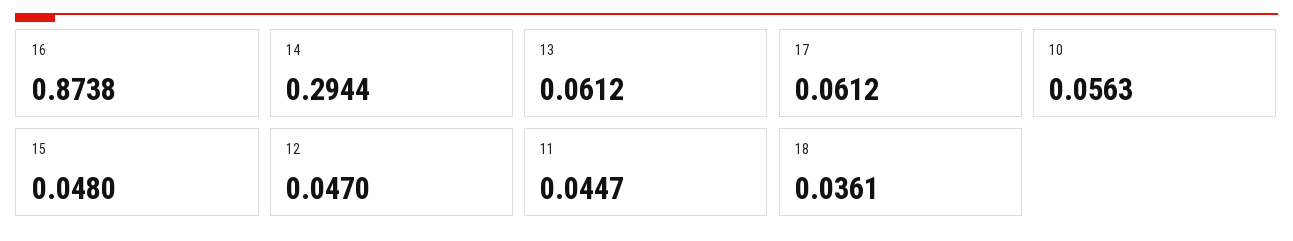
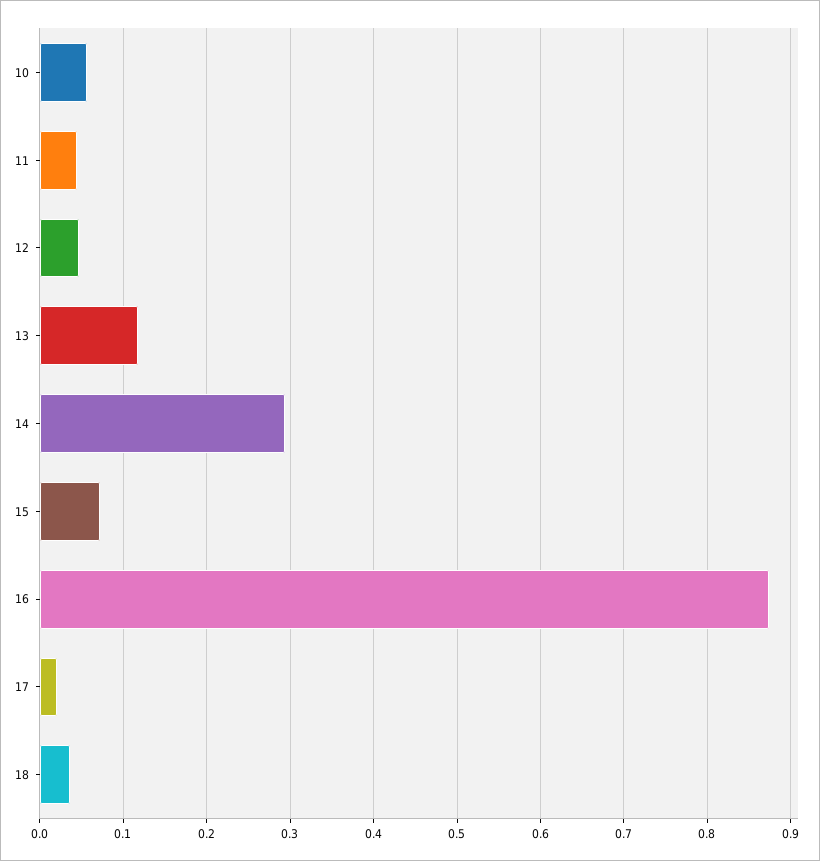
  {
    "16": 0.8738,
    "14": 0.2944,
-   "13": 0.0612,
+   "13": 0.12,
-   "17": 0.0612,
+   "17": 0.02,
    "10": 0.0563,
-   "15": 0.048,
+   "15": 0.07,
    "12": 0.047,
    "11": 0.0447,
    "18": 0.0361
  }

